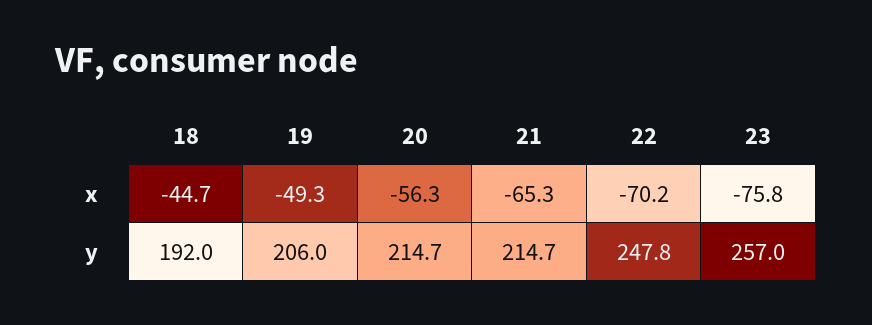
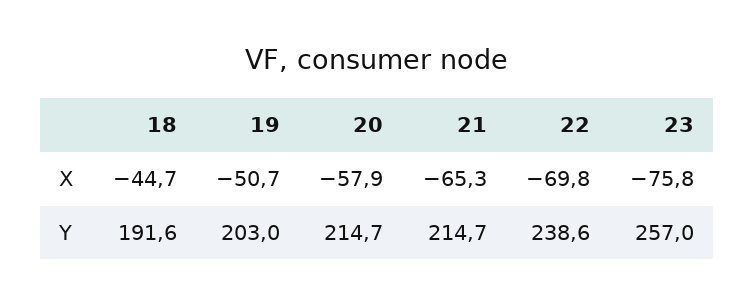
  {
    "18": {
      "x": -44.7,
-     "y": 192
+     "y": 191.6
    },
    "19": {
-     "x": -49.3,
+     "x": -50.7,
-     "y": 206
+     "y": 203
    },
    "20": {
-     "x": -56.3,
+     "x": -57.9,
      "y": 214.7
    },
    "21": {
      "x": -65.3,
      "y": 214.7
    },
    "22": {
-     "x": -70.2,
+     "x": -69.8,
-     "y": 247.8
+     "y": 238.6
    },
    "23": {
      "x": -75.8,
      "y": 257
    }
  }

